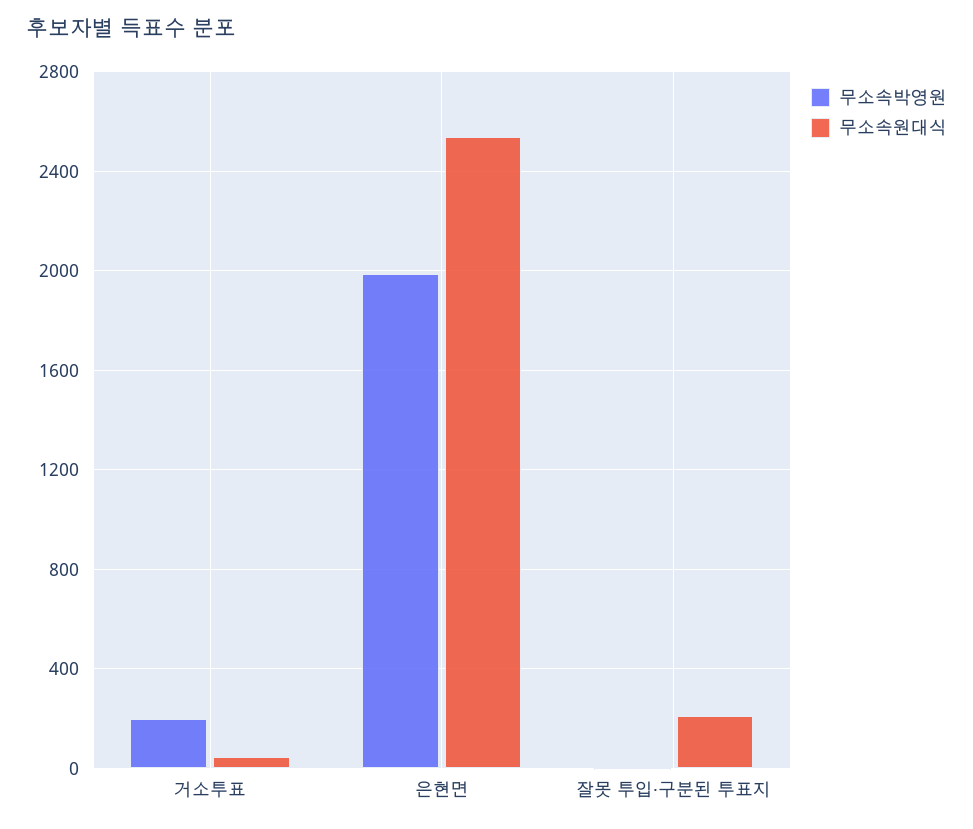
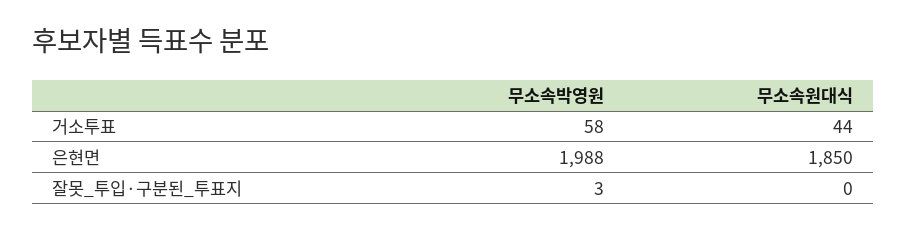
  {
    "무소속박영원": {
-     "거소투표": 200,
+     "거소투표": 58,
      "은현면": 1988,
      "잘못 투입·구분된 투표지": 3
    },
    "무소속원대식": {
      "거소투표": 44,
-     "은현면": 2550,
+     "은현면": 1850,
-     "잘못 투입·구분된 투표지": 200
+     "잘못 투입·구분된 투표지": 0
    }
  }

